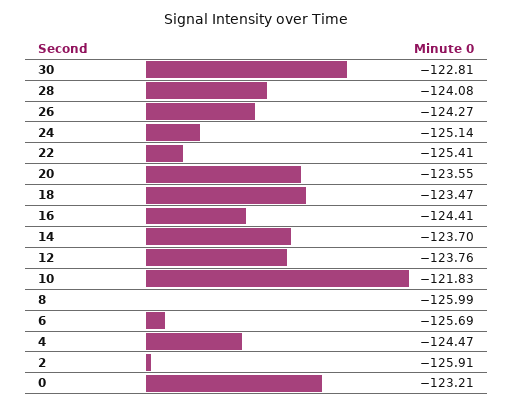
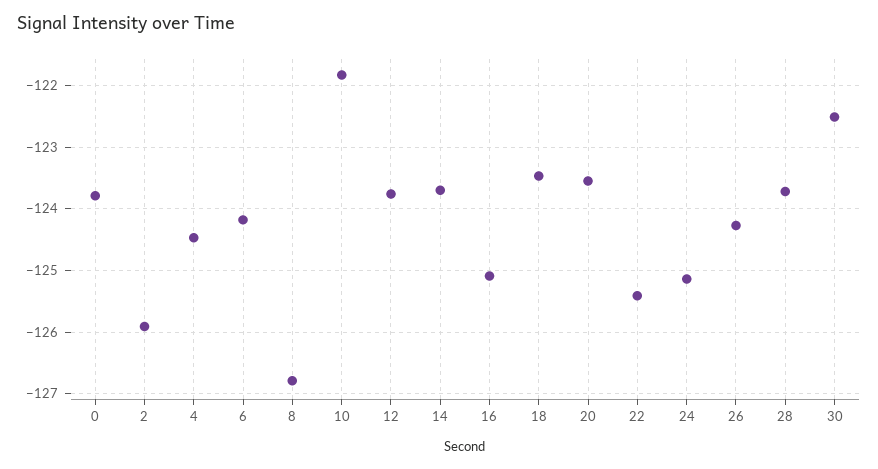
  {
-   "30": -122.81,
+   "30": -122.5,
-   "28": -124.08,
+   "28": -123.7,
    "26": -124.27,
    "24": -125.14,
    "22": -125.41,
    "20": -123.55,
    "18": -123.47,
-   "16": -124.41,
+   "16": -125.1,
    "14": -123.7,
    "12": -123.76,
    "10": -121.83,
-   "8": -125.99,
+   "8": -126.8,
-   "6": -125.69,
+   "6": -124.2,
    "4": -124.47,
    "2": -125.91,
-   "0": -123.21
+   "0": -123.8
  }

